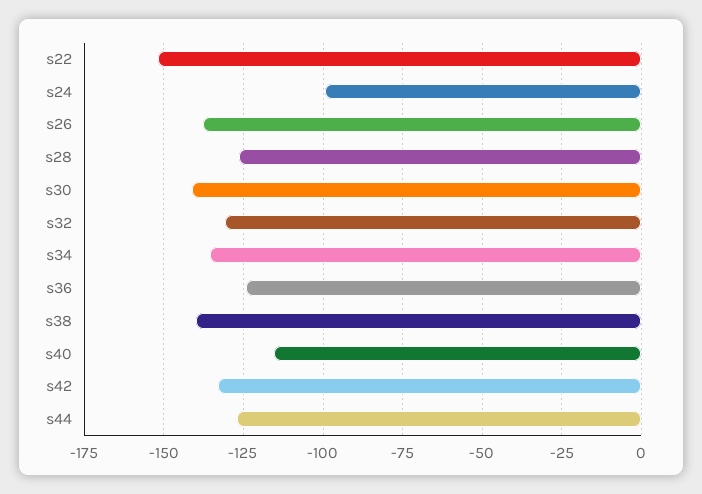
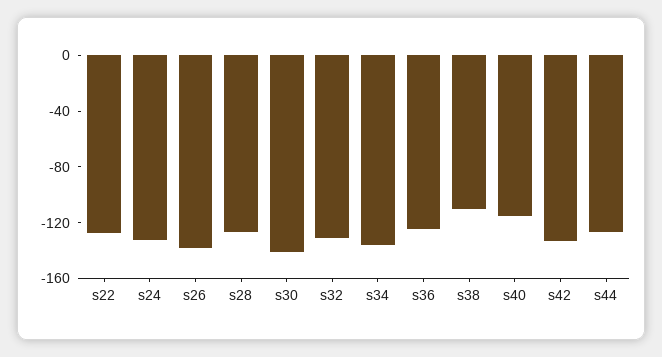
  {
-   "s22": -152.5,
+   "s22": -130,
-   "s24": -100,
+   "s24": -130,
    "s26": -137.5,
    "s28": -127.5,
    "s30": -140,
    "s32": -130,
    "s34": -135,
    "s36": -125,
-   "s38": -140,
+   "s38": -110,
    "s40": -115,
    "s42": -132.5,
    "s44": -127.5
  }

